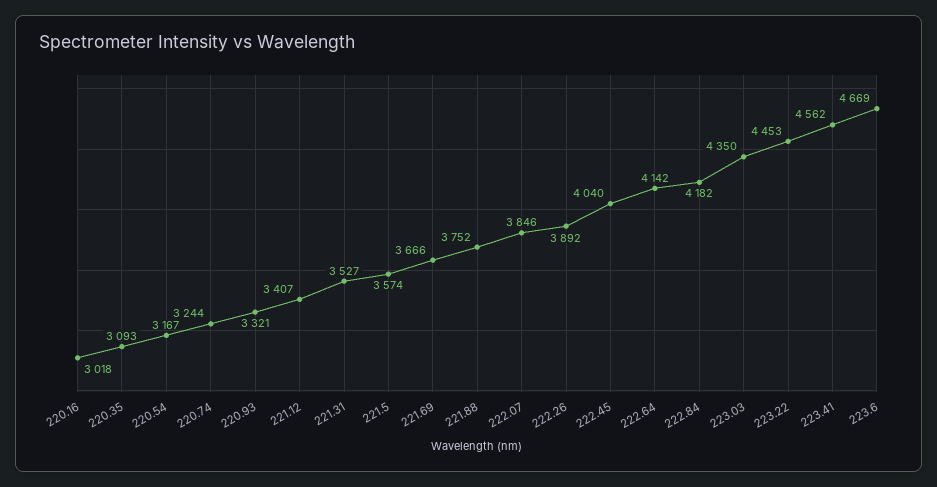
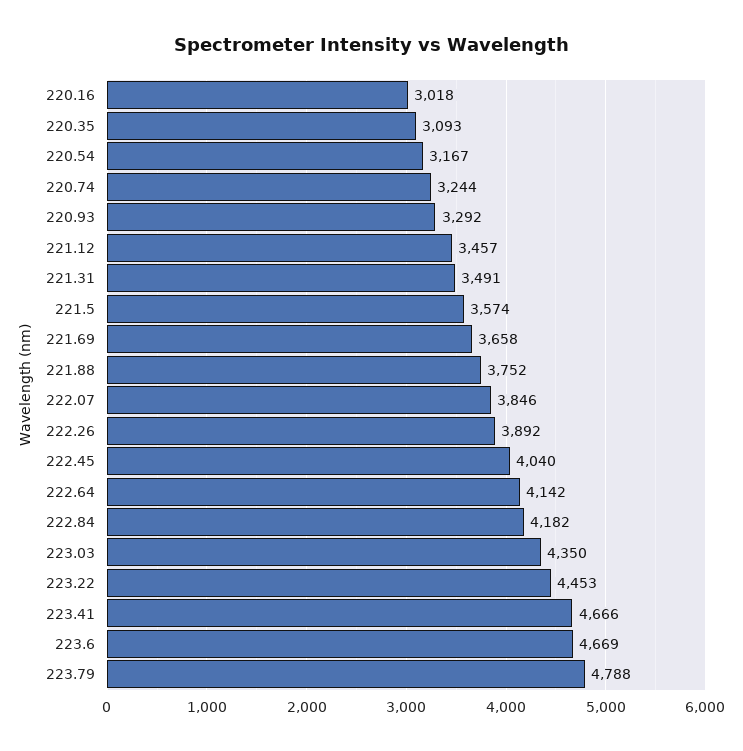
  {
    "220.16": 3018,
    "220.35": 3093,
    "220.54": 3167,
    "220.74": 3244,
-   "220.93": 3321,
+   "220.93": 3292,
-   "221.12": 3407,
+   "221.12": 3457,
-   "221.31": 3527,
+   "221.31": 3491,
    "221.5": 3574,
-   "221.69": 3666,
+   "221.69": 3658,
    "221.88": 3752,
    "222.07": 3846,
    "222.26": 3892,
    "222.45": 4040,
    "222.64": 4142,
    "222.84": 4182,
    "223.03": 4350,
    "223.22": 4453,
-   "223.41": 4562,
+   "223.41": 4666,
-   "223.6": 4669
+   "223.6": 4669,
+   "223.79": 4788
  }

